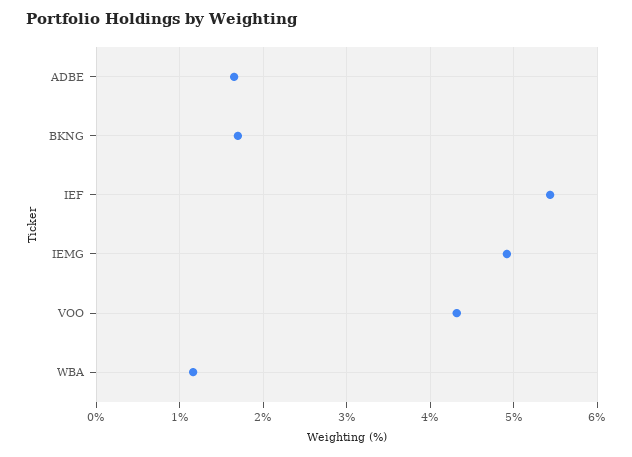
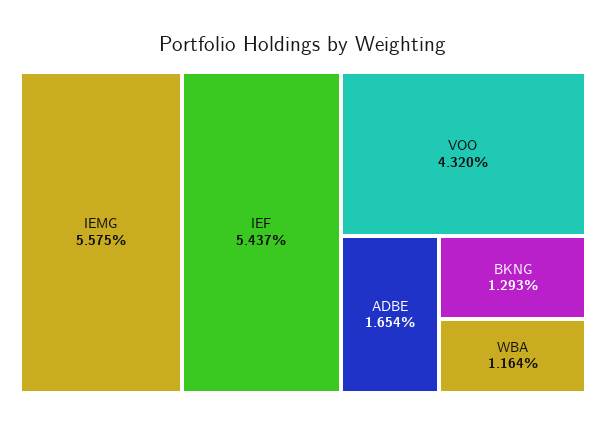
  {
    "ADBE": 1.654,
-   "BKNG": 1.7,
+   "BKNG": 1.293,
    "IEF": 5.437,
-   "IEMG": 4.9,
+   "IEMG": 5.575,
    "VOO": 4.32,
    "WBA": 1.164
  }

